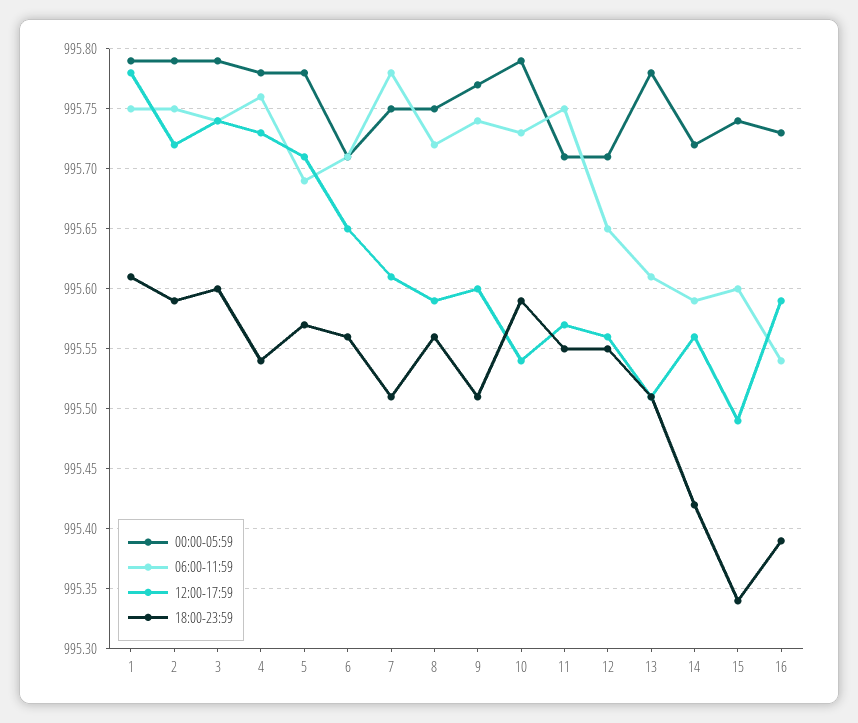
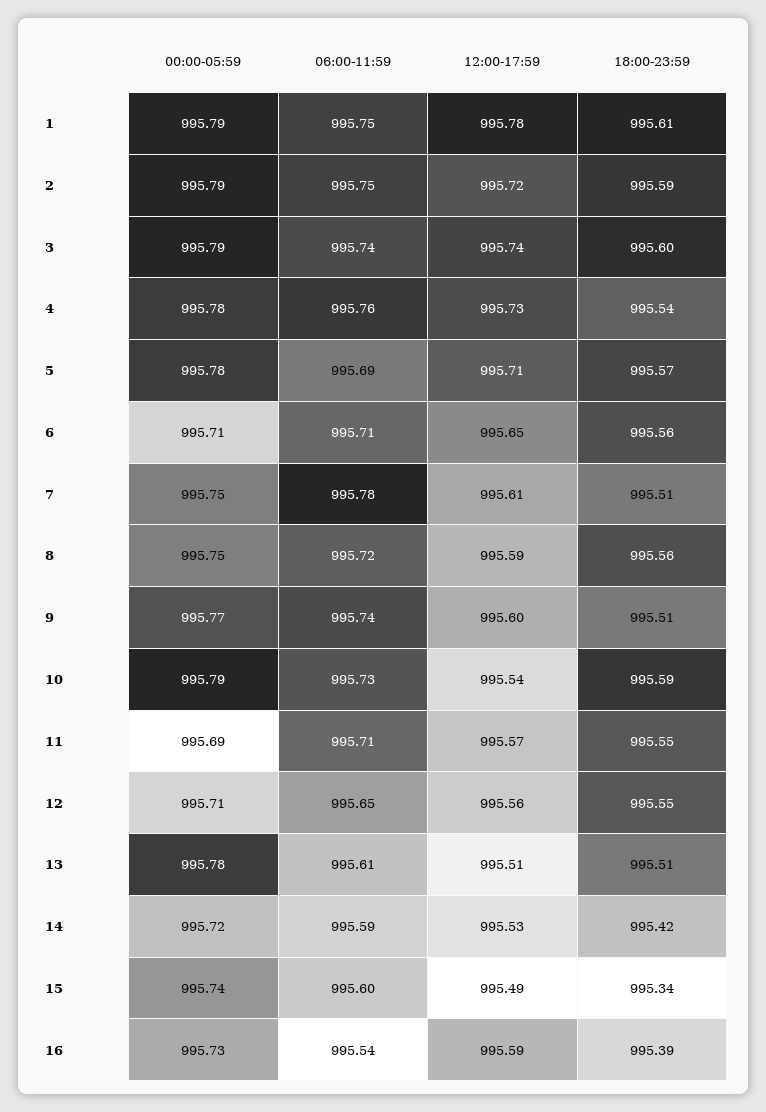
  {
    "00:00-05:59": {
      "1": 995.79,
      "2": 995.79,
      "3": 995.79,
      "4": 995.78,
      "5": 995.78,
      "6": 995.71,
      "7": 995.75,
      "8": 995.75,
      "9": 995.77,
      "10": 995.79,
-     "11": 995.71,
+     "11": 995.69,
      "12": 995.71,
      "13": 995.78,
      "14": 995.72,
      "15": 995.74,
      "16": 995.73
    },
    "06:00-11:59": {
      "1": 995.75,
      "2": 995.75,
      "3": 995.74,
      "4": 995.76,
      "5": 995.69,
      "6": 995.71,
      "7": 995.78,
      "8": 995.72,
      "9": 995.74,
      "10": 995.73,
-     "11": 995.75,
+     "11": 995.71,
      "12": 995.65,
      "13": 995.61,
      "14": 995.59,
      "15": 995.6,
      "16": 995.54
    },
    "12:00-17:59": {
      "1": 995.78,
      "2": 995.72,
      "3": 995.74,
      "4": 995.73,
      "5": 995.71,
      "6": 995.65,
      "7": 995.61,
      "8": 995.59,
      "9": 995.6,
      "10": 995.54,
      "11": 995.57,
      "12": 995.56,
      "13": 995.51,
-     "14": 995.56,
+     "14": 995.53,
      "15": 995.49,
      "16": 995.59
    },
    "18:00-23:59": {
      "1": 995.61,
      "2": 995.59,
      "3": 995.6,
      "4": 995.54,
      "5": 995.57,
      "6": 995.56,
      "7": 995.51,
      "8": 995.56,
      "9": 995.51,
      "10": 995.59,
      "11": 995.55,
      "12": 995.55,
      "13": 995.51,
      "14": 995.42,
      "15": 995.34,
      "16": 995.39
    }
  }

